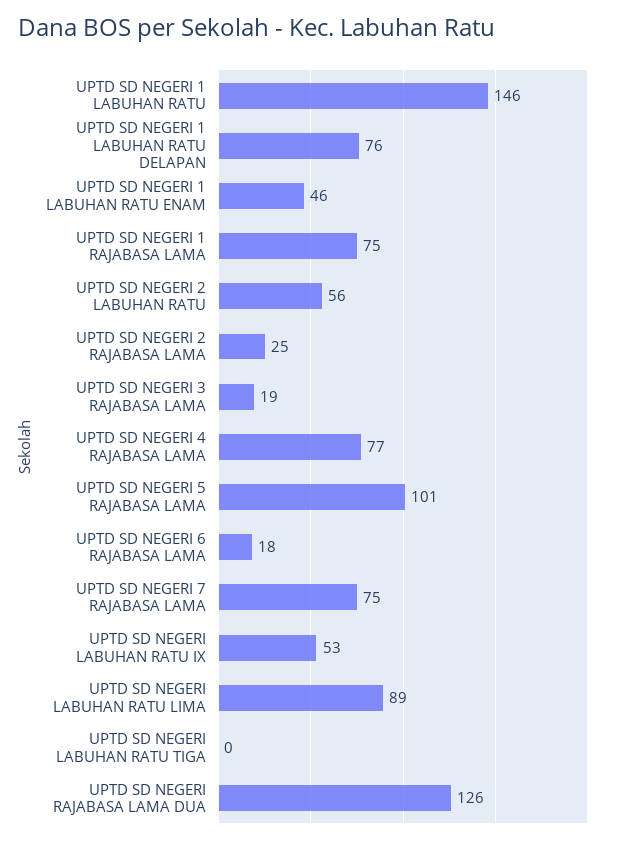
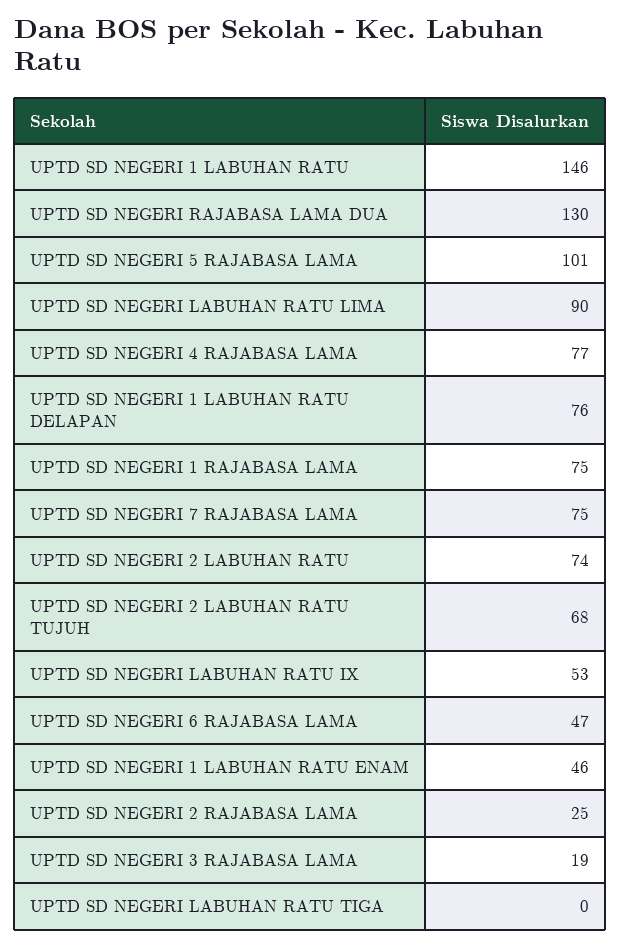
  {
    "UPTD SD NEGERI 1 LABUHAN RATU": 146,
    "UPTD SD NEGERI 1 LABUHAN RATU DELAPAN": 76,
    "UPTD SD NEGERI 1 LABUHAN RATU ENAM": 46,
    "UPTD SD NEGERI 1 RAJABASA LAMA": 75,
-   "UPTD SD NEGERI 2 LABUHAN RATU": 56,
+   "UPTD SD NEGERI 2 LABUHAN RATU": 74,
    "UPTD SD NEGERI 2 RAJABASA LAMA": 25,
    "UPTD SD NEGERI 3 RAJABASA LAMA": 19,
    "UPTD SD NEGERI 4 RAJABASA LAMA": 77,
    "UPTD SD NEGERI 5 RAJABASA LAMA": 101,
-   "UPTD SD NEGERI 6 RAJABASA LAMA": 18,
+   "UPTD SD NEGERI 6 RAJABASA LAMA": 47,
    "UPTD SD NEGERI 7 RAJABASA LAMA": 75,
    "UPTD SD NEGERI LABUHAN RATU IX": 53,
-   "UPTD SD NEGERI LABUHAN RATU LIMA": 89,
+   "UPTD SD NEGERI LABUHAN RATU LIMA": 90,
    "UPTD SD NEGERI LABUHAN RATU TIGA": 0,
-   "UPTD SD NEGERI RAJABASA LAMA DUA": 126
+   "UPTD SD NEGERI RAJABASA LAMA DUA": 130,
+   "UPTD SD NEGERI 2 LABUHAN RATU TUJUH": 68
  }

